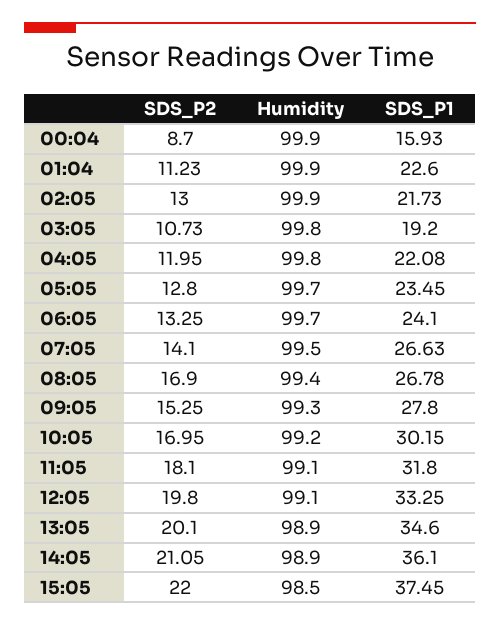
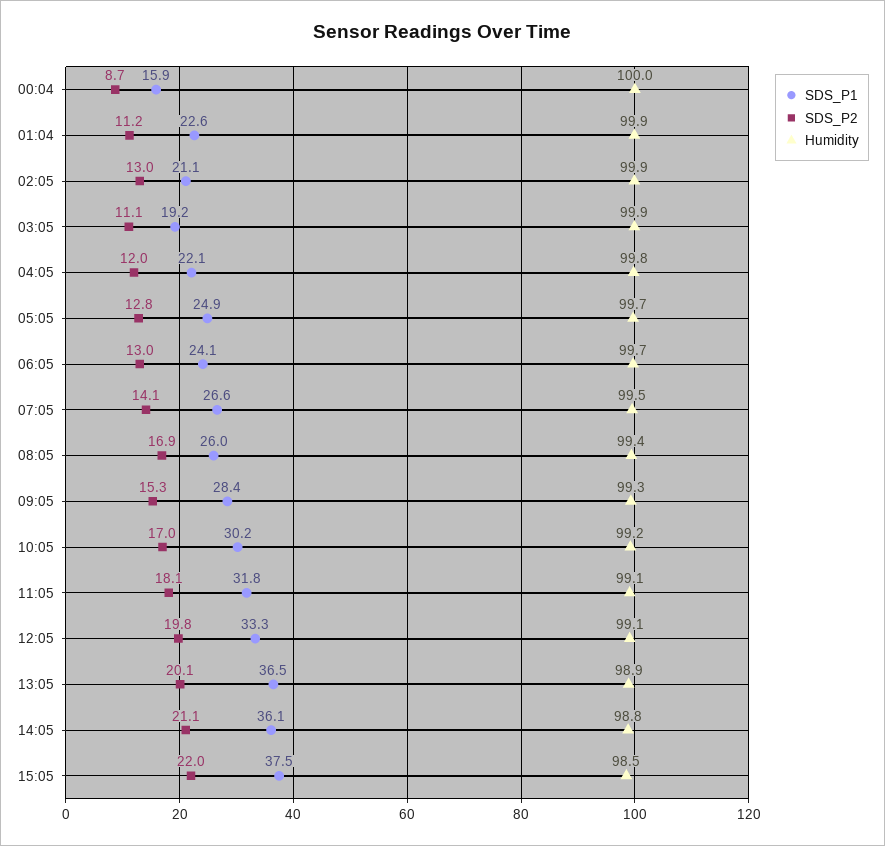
  {
    "SDS_P2": {
      "00:04": 8.7,
      "01:04": 11.23,
      "02:05": 13,
-     "03:05": 10.73,
+     "03:05": 11.1,
      "04:05": 11.95,
      "05:05": 12.8,
-     "06:05": 13.25,
+     "06:05": 13,
      "07:05": 14.1,
      "08:05": 16.9,
      "09:05": 15.25,
      "10:05": 16.95,
      "11:05": 18.1,
      "12:05": 19.8,
      "13:05": 20.1,
      "14:05": 21.05,
      "15:05": 22
    },
    "Humidity": {
-     "00:04": 99.9,
+     "00:04": 100,
      "01:04": 99.9,
      "02:05": 99.9,
-     "03:05": 99.8,
+     "03:05": 99.9,
      "04:05": 99.8,
      "05:05": 99.7,
      "06:05": 99.7,
      "07:05": 99.5,
      "08:05": 99.4,
      "09:05": 99.3,
      "10:05": 99.2,
      "11:05": 99.1,
      "12:05": 99.1,
      "13:05": 98.9,
-     "14:05": 98.9,
+     "14:05": 98.8,
      "15:05": 98.5
    },
    "SDS_P1": {
      "00:04": 15.93,
      "01:04": 22.6,
-     "02:05": 21.73,
+     "02:05": 21.1,
      "03:05": 19.2,
      "04:05": 22.08,
-     "05:05": 23.45,
+     "05:05": 24.9,
      "06:05": 24.1,
      "07:05": 26.63,
-     "08:05": 26.78,
+     "08:05": 26,
-     "09:05": 27.8,
+     "09:05": 28.4,
      "10:05": 30.15,
      "11:05": 31.8,
      "12:05": 33.25,
-     "13:05": 34.6,
+     "13:05": 36.5,
      "14:05": 36.1,
      "15:05": 37.45
    }
  }

